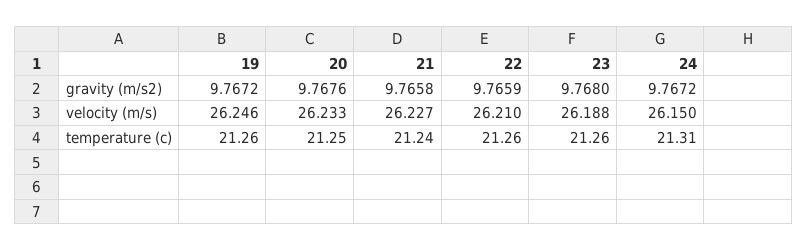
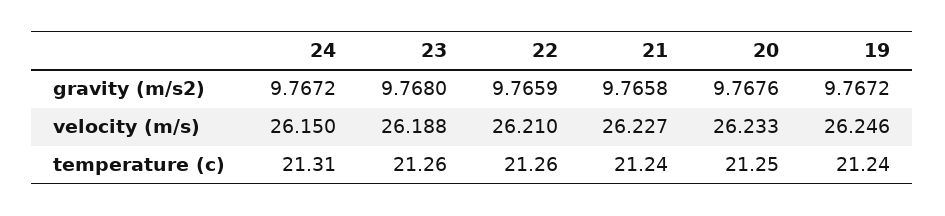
  {
    "19": {
      "gravity (m/s2)": 9.7672,
      "velocity (m/s)": 26.246,
-     "temperature (c)": 21.26
+     "temperature (c)": 21.24
    },
    "20": {
      "gravity (m/s2)": 9.7676,
      "velocity (m/s)": 26.233,
      "temperature (c)": 21.25
    },
    "21": {
      "gravity (m/s2)": 9.7658,
      "velocity (m/s)": 26.227,
      "temperature (c)": 21.24
    },
    "22": {
      "gravity (m/s2)": 9.7659,
      "velocity (m/s)": 26.21,
      "temperature (c)": 21.26
    },
    "23": {
      "gravity (m/s2)": 9.768,
      "velocity (m/s)": 26.188,
      "temperature (c)": 21.26
    },
    "24": {
      "gravity (m/s2)": 9.7672,
      "velocity (m/s)": 26.15,
      "temperature (c)": 21.31
    }
  }

